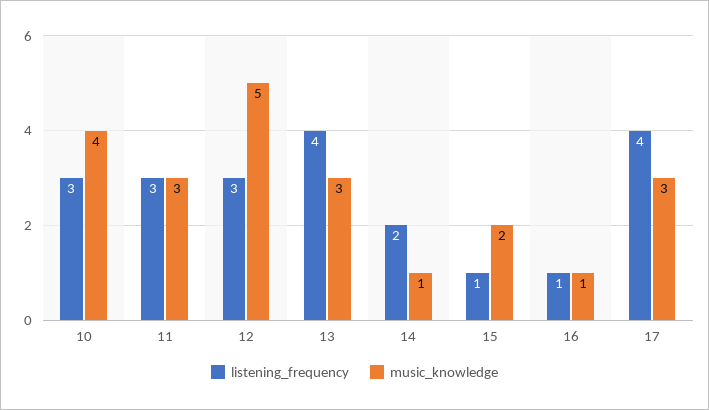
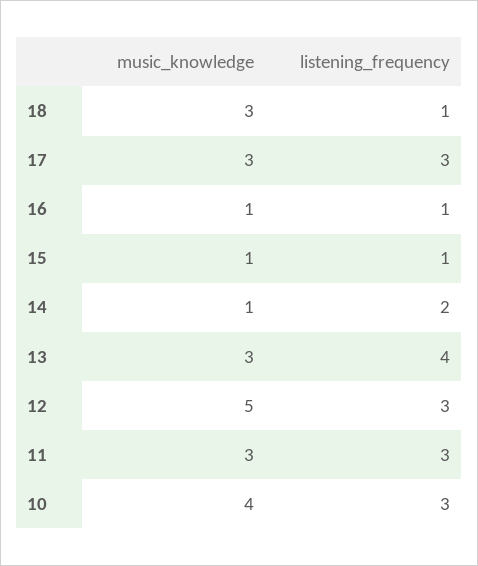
  {
    "listening_frequency": {
      "10": 3,
      "11": 3,
      "12": 3,
      "13": 4,
      "14": 2,
      "15": 1,
      "16": 1,
-     "17": 4
+     "17": 3,
+     "18": 1
    },
    "music_knowledge": {
      "10": 4,
      "11": 3,
      "12": 5,
      "13": 3,
      "14": 1,
-     "15": 2,
+     "15": 1,
      "16": 1,
-     "17": 3
+     "17": 3,
+     "18": 3
    }
  }

